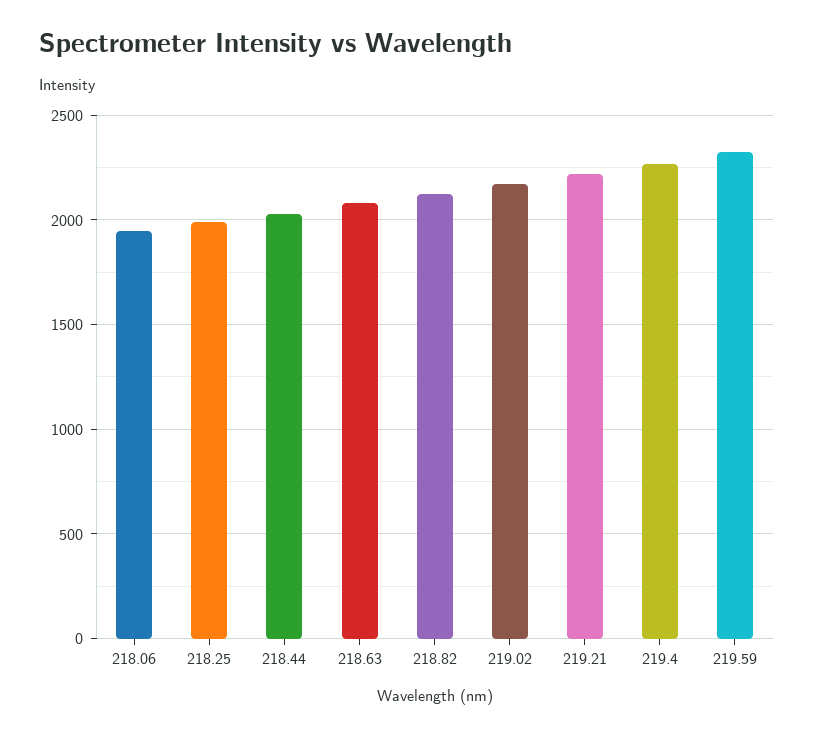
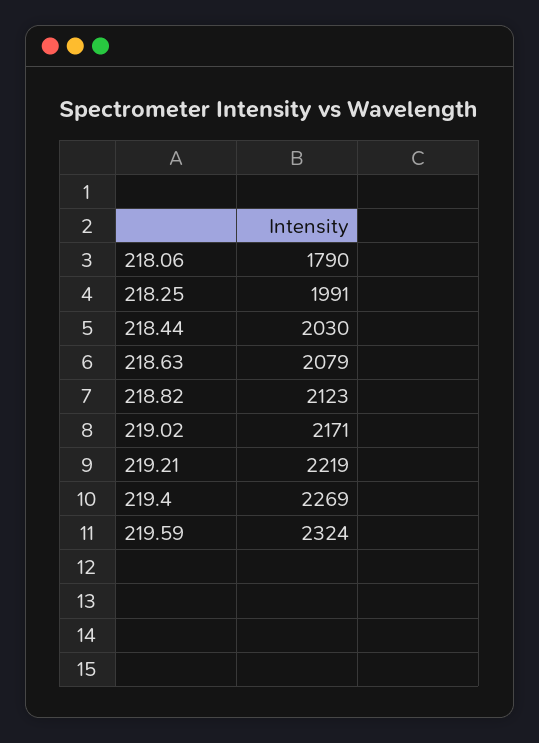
  {
-   "218.06": 1950,
+   "218.06": 1790,
    "218.25": 1991,
    "218.44": 2030,
    "218.63": 2079,
    "218.82": 2123,
    "219.02": 2171,
    "219.21": 2219,
    "219.4": 2269,
    "219.59": 2324
  }

